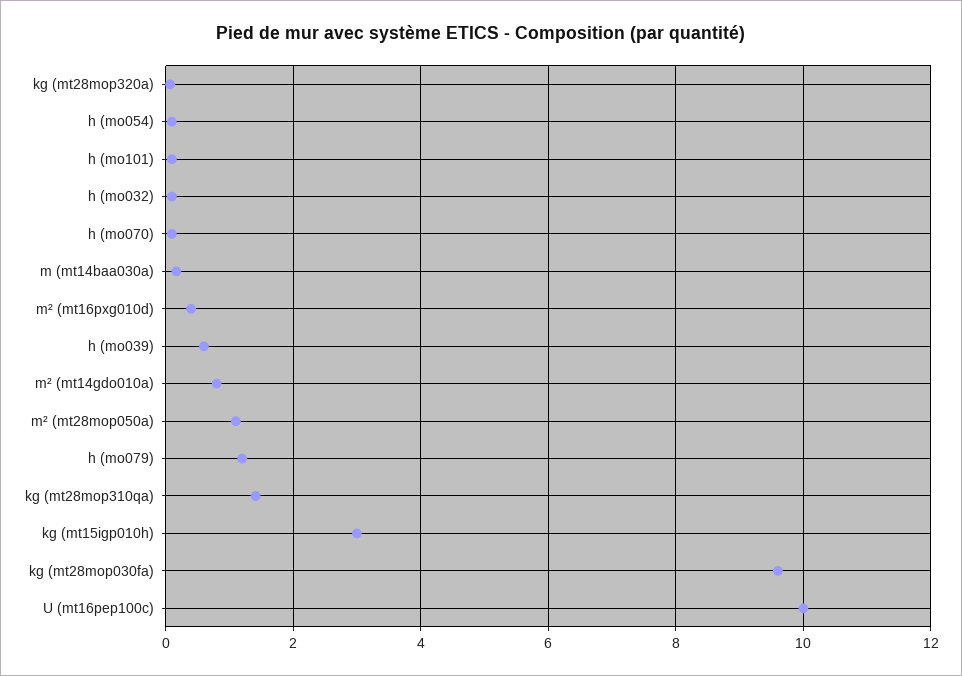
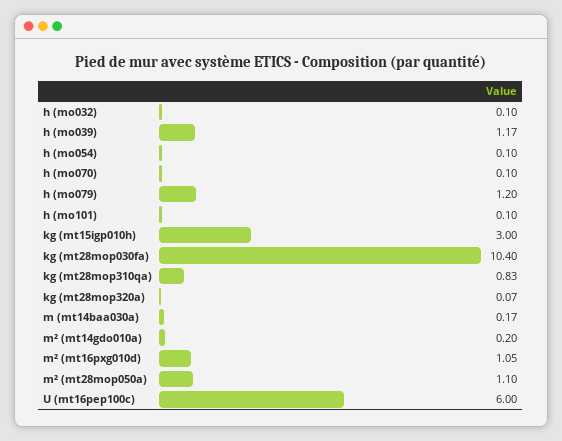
  {
    "kg (mt28mop320a)": 0.07,
    "h (mo054)": 0.1,
    "h (mo101)": 0.1,
    "h (mo032)": 0.1,
    "h (mo070)": 0.1,
    "m (mt14baa030a)": 0.17,
-   "m² (mt16pxg010d)": 0.4,
+   "m² (mt16pxg010d)": 1.05,
-   "h (mo039)": 0.6,
+   "h (mo039)": 1.17,
-   "m² (mt14gdo010a)": 0.8,
+   "m² (mt14gdo010a)": 0.2,
    "m² (mt28mop050a)": 1.1,
    "h (mo079)": 1.2,
-   "kg (mt28mop310qa)": 1.4,
+   "kg (mt28mop310qa)": 0.83,
    "kg (mt15igp010h)": 3,
-   "kg (mt28mop030fa)": 9.6,
+   "kg (mt28mop030fa)": 10.4,
-   "U (mt16pep100c)": 10
+   "U (mt16pep100c)": 6
  }

